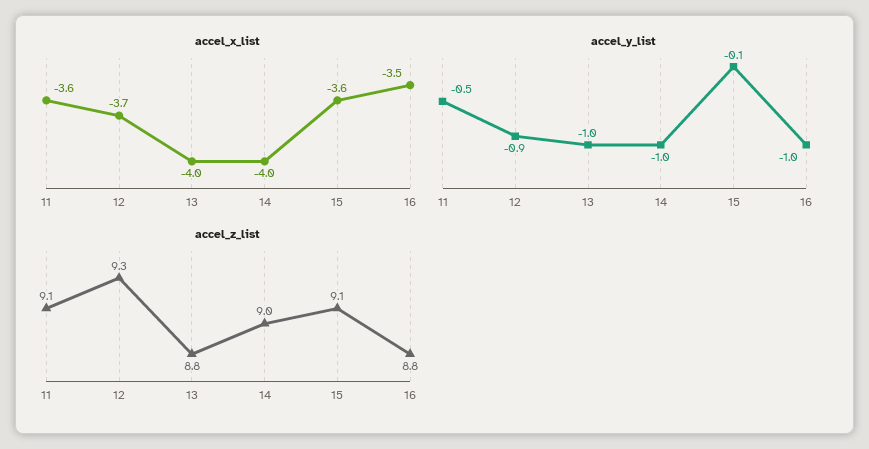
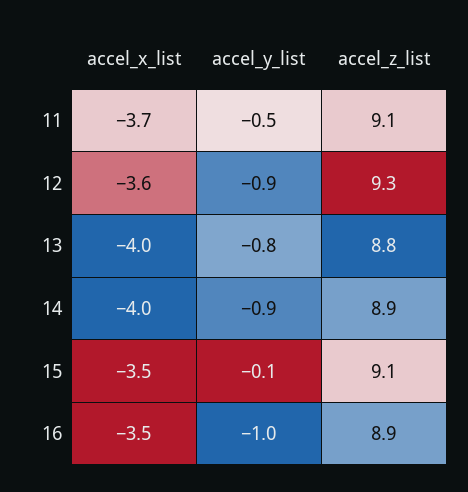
  {
    "accel_x_list": {
-     "11": -3.6,
+     "11": -3.7,
-     "12": -3.7,
+     "12": -3.6,
      "13": -4,
      "14": -4,
-     "15": -3.6,
+     "15": -3.5,
      "16": -3.5
    },
    "accel_y_list": {
      "11": -0.5,
      "12": -0.9,
-     "13": -1,
+     "13": -0.8,
-     "14": -1,
+     "14": -0.9,
      "15": -0.1,
      "16": -1
    },
    "accel_z_list": {
      "11": 9.1,
      "12": 9.3,
      "13": 8.8,
-     "14": 9,
+     "14": 8.9,
      "15": 9.1,
-     "16": 8.8
+     "16": 8.9
    }
  }

